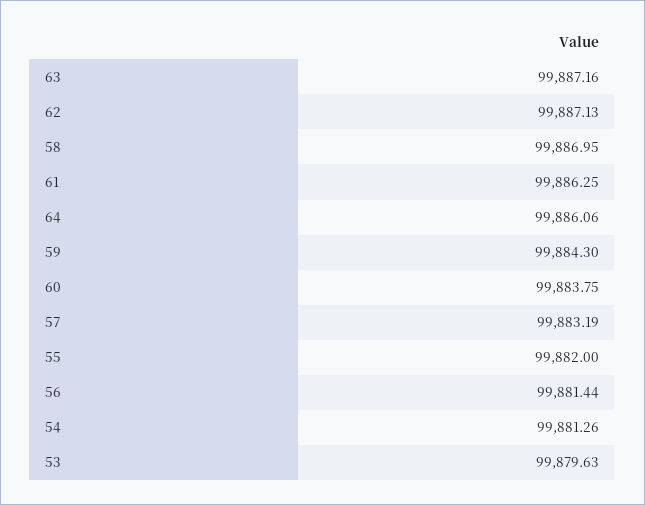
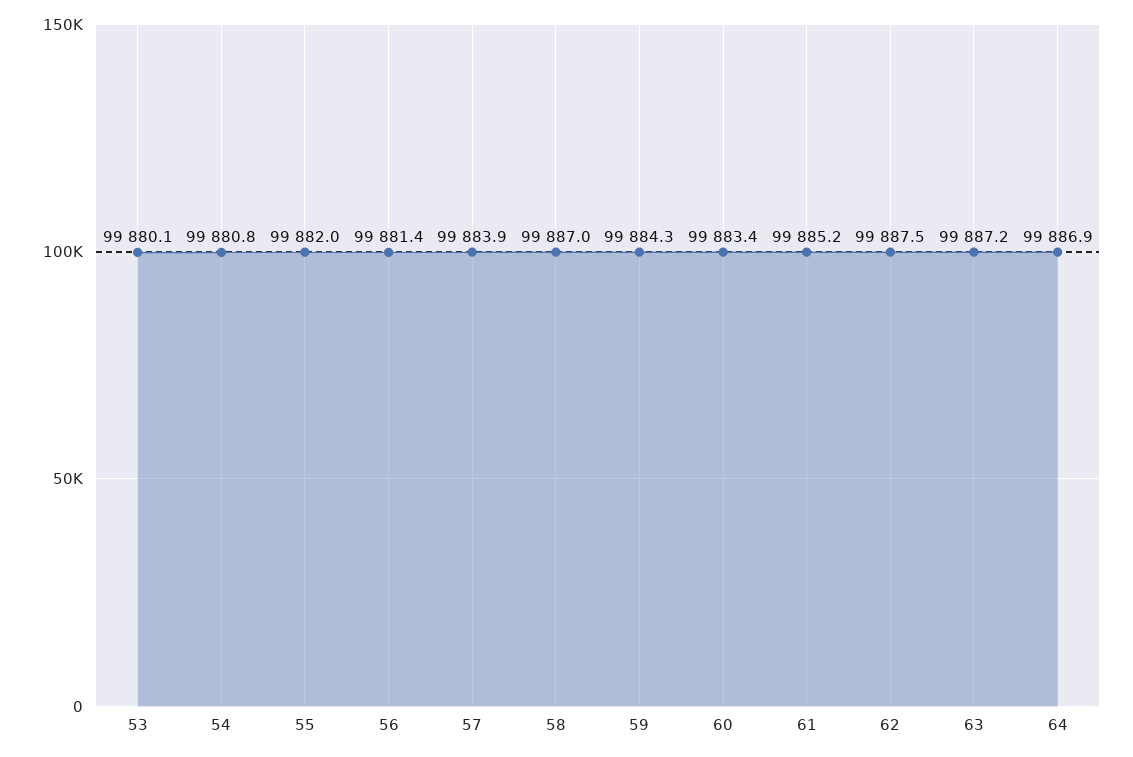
  {
    "63": 99887.16,
-   "62": 99887.13,
+   "62": 99887.5,
    "58": 99886.95,
-   "61": 99886.25,
+   "61": 99885.2,
-   "64": 99886.06,
+   "64": 99886.9,
    "59": 99884.3,
-   "60": 99883.75,
+   "60": 99883.4,
-   "57": 99883.19,
+   "57": 99883.9,
    "55": 99882,
    "56": 99881.44,
-   "54": 99881.26,
+   "54": 99880.8,
-   "53": 99879.63
+   "53": 99880.1
  }

